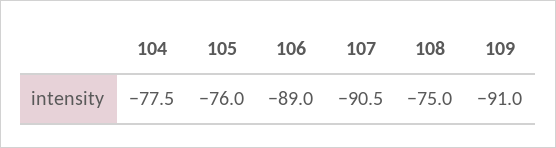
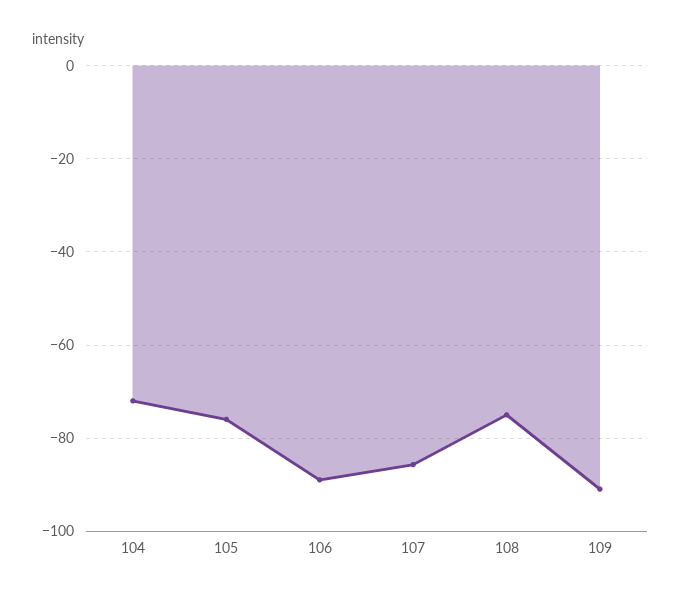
  {
-   "104": -77.5,
+   "104": -72,
    "105": -76,
    "106": -89,
-   "107": -90.5,
+   "107": -86,
    "108": -75,
    "109": -91
  }

